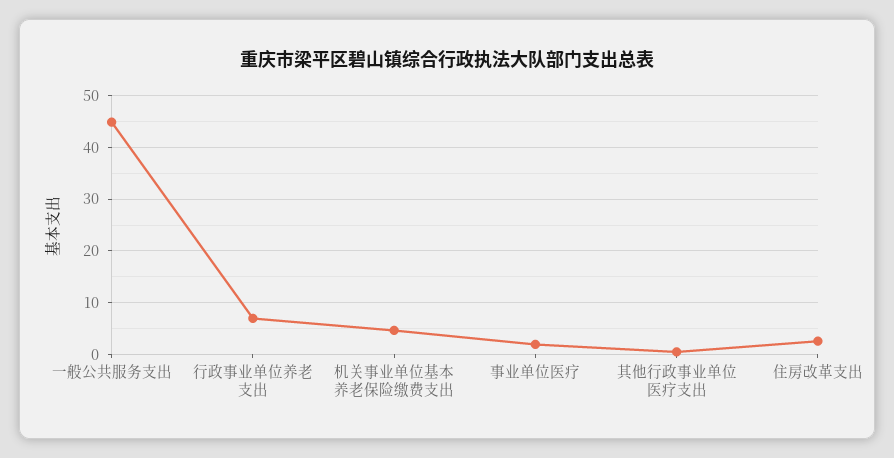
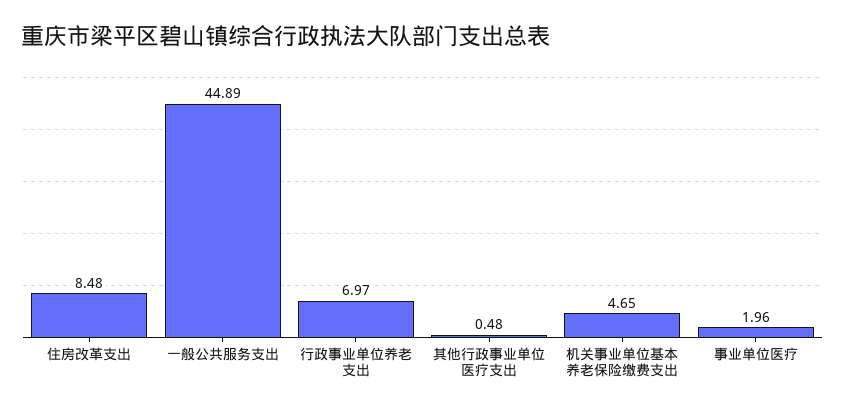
  {
    "一般公共服务支出": 44.89,
    "行政事业单位养老支出": 6.97,
    "机关事业单位基本养老保险缴费支出": 4.65,
    "事业单位医疗": 1.96,
    "其他行政事业单位医疗支出": 0.48,
-   "住房改革支出": 2
+   "住房改革支出": 8.48
  }

